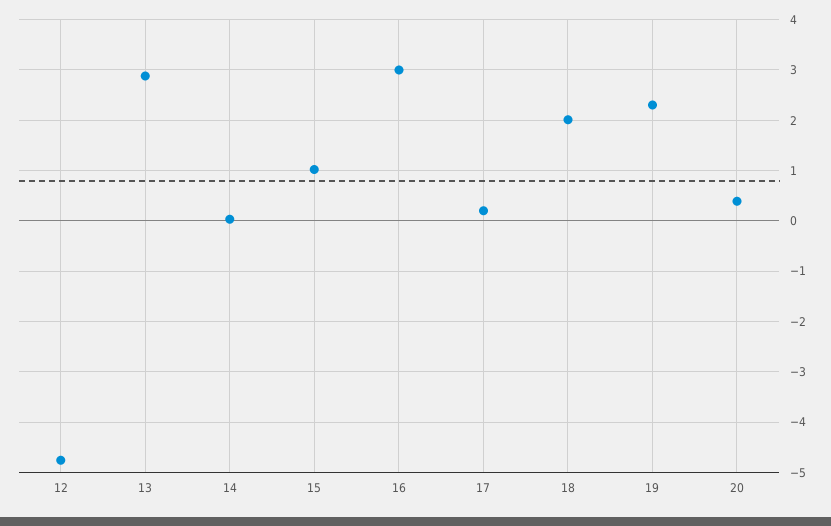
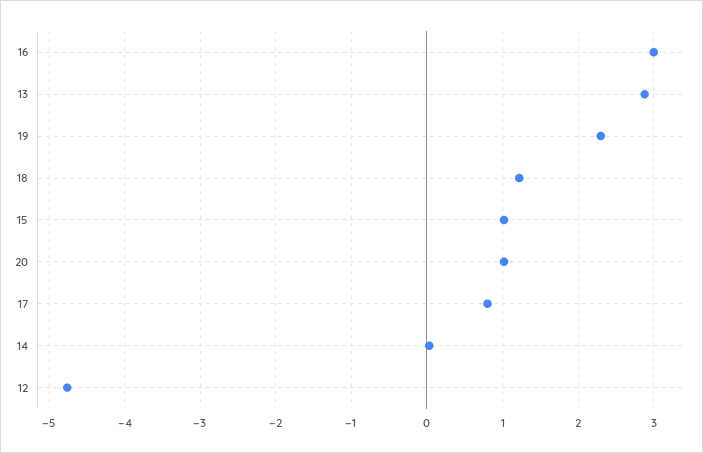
  {
    "12": -4.8,
    "13": 2.9,
    "14": 0,
    "15": 1,
    "16": 3,
-   "17": 0.2,
+   "17": 0.8,
-   "18": 2,
+   "18": 1.2,
    "19": 2.3,
-   "20": 0.4
+   "20": 1
  }

